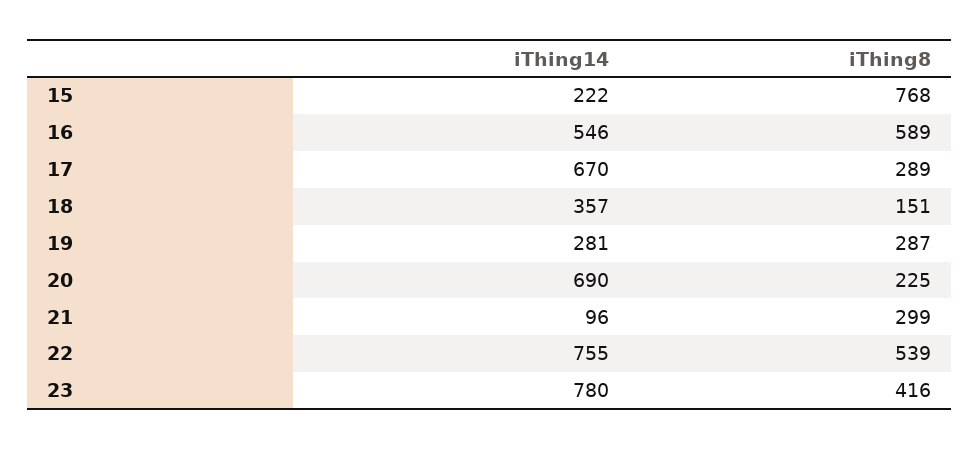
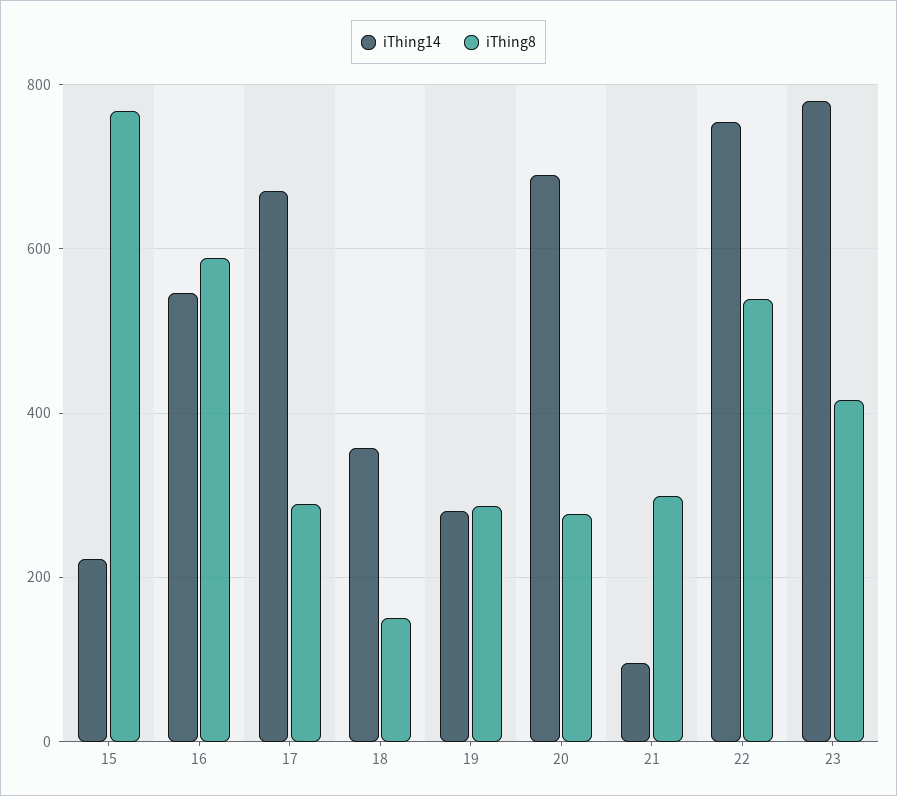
  {
    "iThing14": {
      "15": 222,
      "16": 546,
      "17": 670,
      "18": 357,
      "19": 281,
      "20": 690,
      "21": 96,
      "22": 755,
      "23": 780
    },
    "iThing8": {
      "15": 768,
      "16": 589,
      "17": 289,
      "18": 151,
      "19": 287,
-     "20": 225,
+     "20": 280,
      "21": 299,
      "22": 539,
      "23": 416
    }
  }

